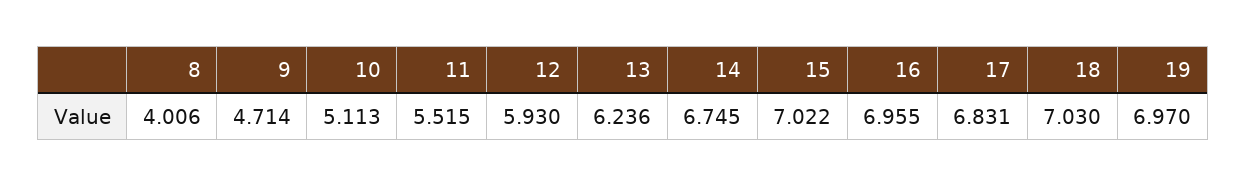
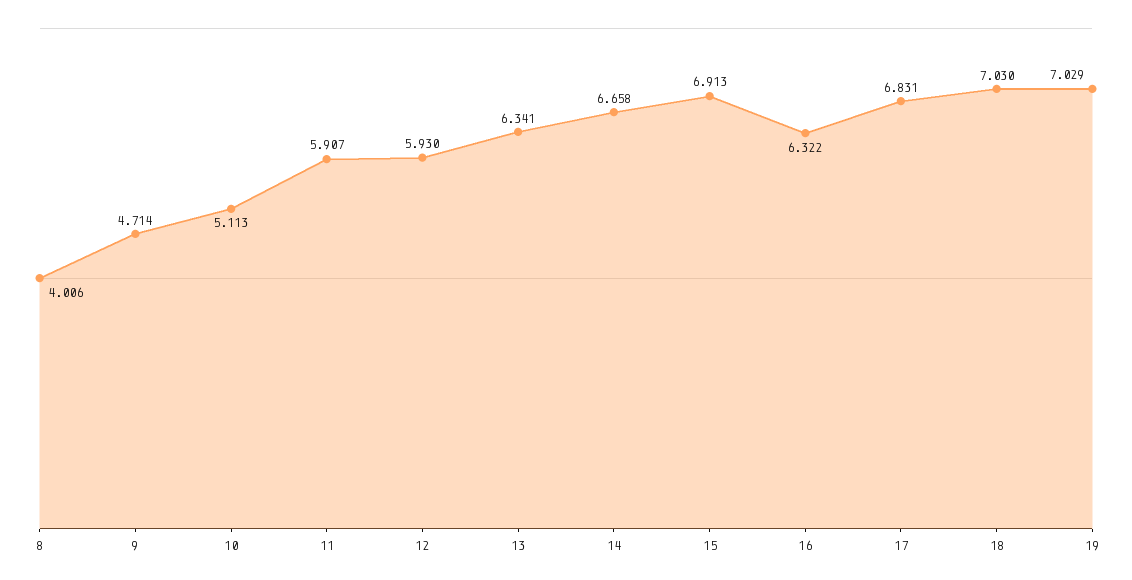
  {
    "8": 4.006,
    "9": 4.714,
    "10": 5.113,
-   "11": 5.515,
+   "11": 5.907,
    "12": 5.93,
-   "13": 6.236,
+   "13": 6.341,
-   "14": 6.745,
+   "14": 6.658,
-   "15": 7.022,
+   "15": 6.913,
-   "16": 6.955,
+   "16": 6.322,
    "17": 6.831,
    "18": 7.03,
-   "19": 6.97
+   "19": 7.029
  }

